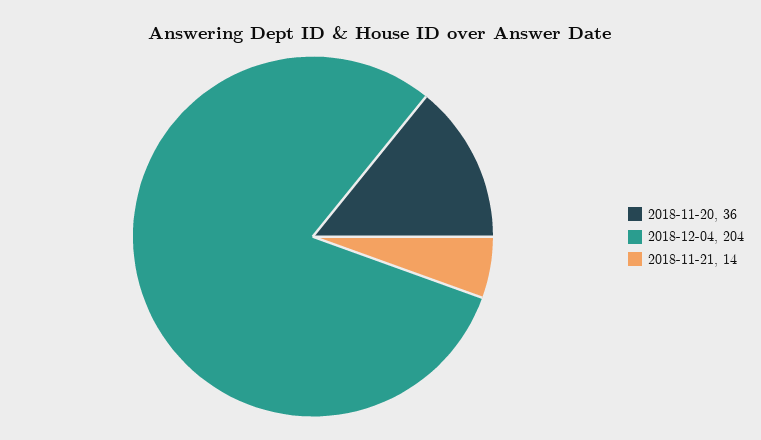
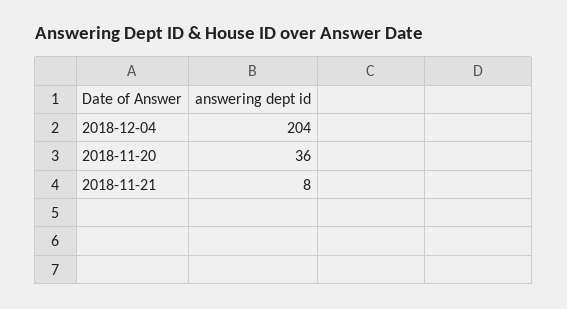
  {
    "2018-11-20": 36,
    "2018-12-04": 204,
-   "2018-11-21": 14
+   "2018-11-21": 8
  }

